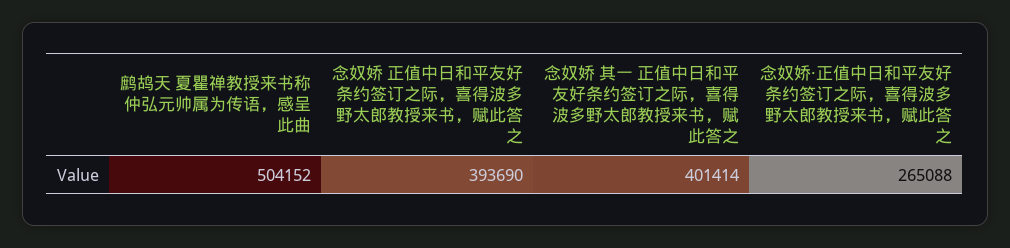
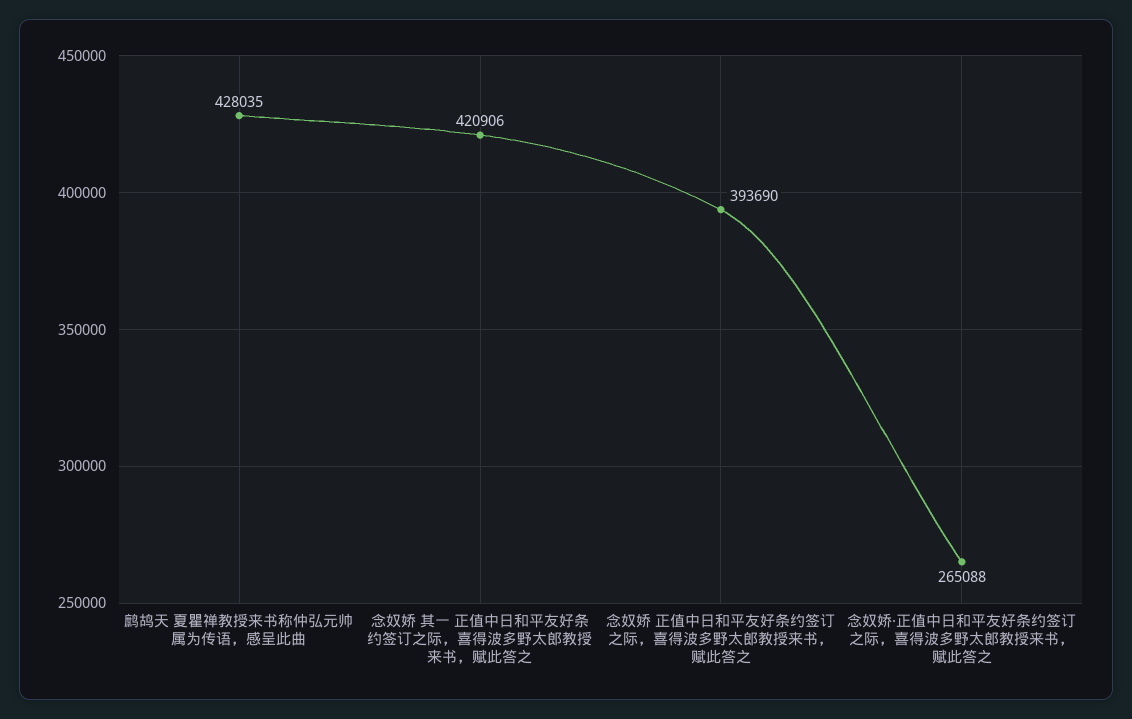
  {
-   "鹧鸪天 夏瞿禅教授来书称仲弘元帅属为传语，感呈此曲": 504152,
+   "鹧鸪天 夏瞿禅教授来书称仲弘元帅属为传语，感呈此曲": 428035,
    "念奴娇 正值中日和平友好条约签订之际，喜得波多野太郎教授来书，赋此答之": 393690,
-   "念奴娇 其一 正值中日和平友好条约签订之际，喜得波多野太郎教授来书，赋此答之": 401414,
+   "念奴娇 其一 正值中日和平友好条约签订之际，喜得波多野太郎教授来书，赋此答之": 420906,
    "念奴娇·正值中日和平友好条约签订之际，喜得波多野太郎教授来书，赋此答之": 265088
  }

